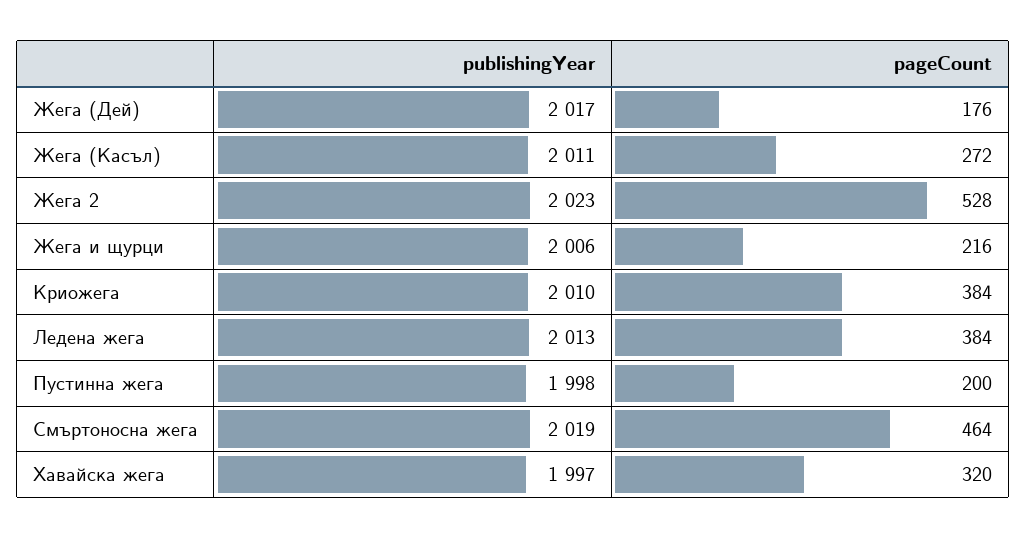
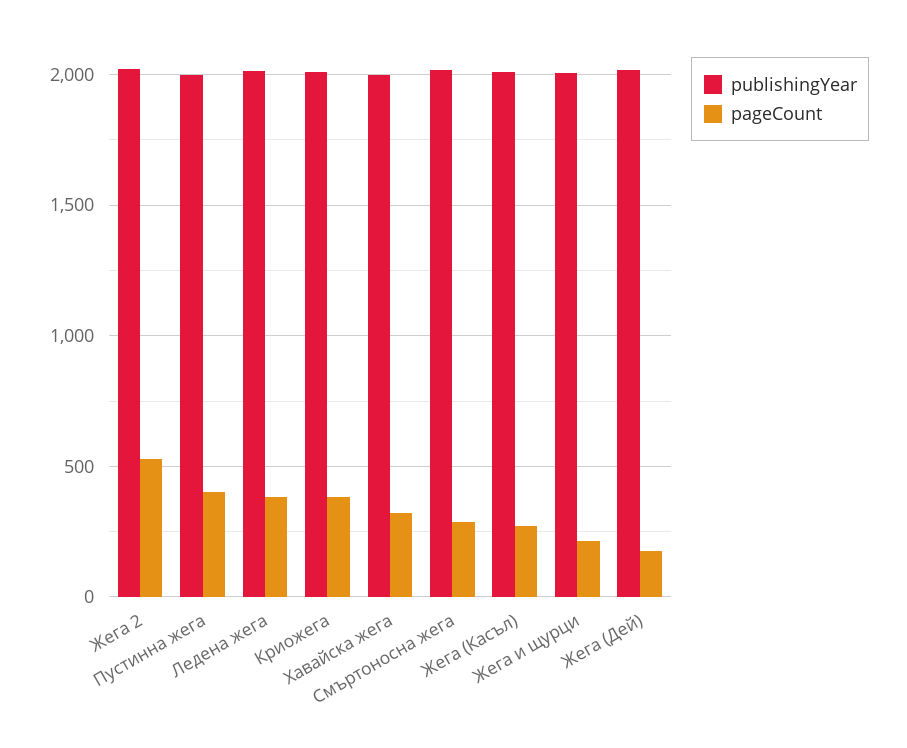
  {
    "publishingYear": {
      "Жега (Дей)": 2017,
      "Жега (Касъл)": 2011,
      "Жега 2": 2023,
      "Жега и щурци": 2006,
      "Криожега": 2010,
      "Ледена жега": 2013,
      "Пустинна жега": 1998,
      "Смъртоносна жега": 2019,
      "Хавайска жега": 1997
    },
    "pageCount": {
      "Жега (Дей)": 176,
      "Жега (Касъл)": 272,
      "Жега 2": 528,
      "Жега и щурци": 216,
      "Криожега": 384,
      "Ледена жега": 384,
-     "Пустинна жега": 200,
+     "Пустинна жега": 400,
-     "Смъртоносна жега": 464,
+     "Смъртоносна жега": 300,
      "Хавайска жега": 320
    }
  }

